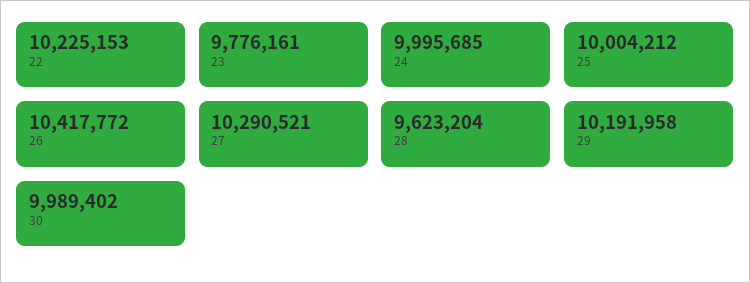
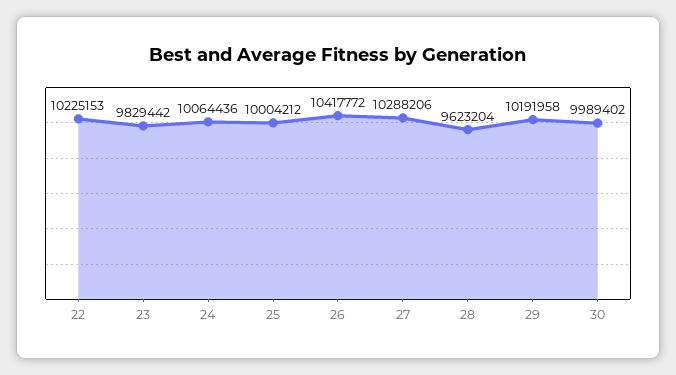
  {
    "22": 10225153,
-   "23": 9776161,
+   "23": 9829442,
-   "24": 9995685,
+   "24": 10064436,
    "25": 10004212,
    "26": 10417772,
-   "27": 10290521,
+   "27": 10288206,
    "28": 9623204,
    "29": 10191958,
    "30": 9989402
  }

